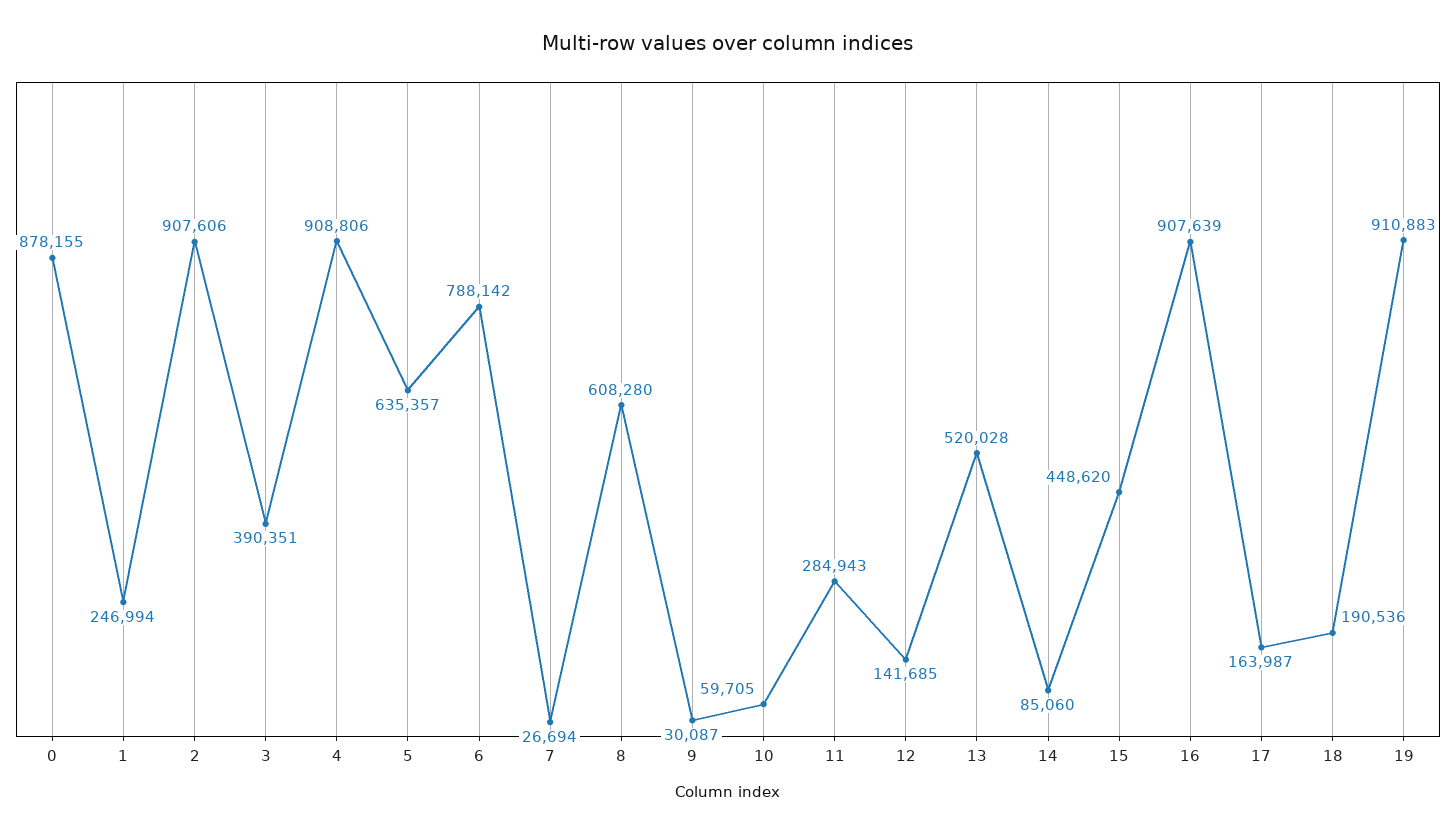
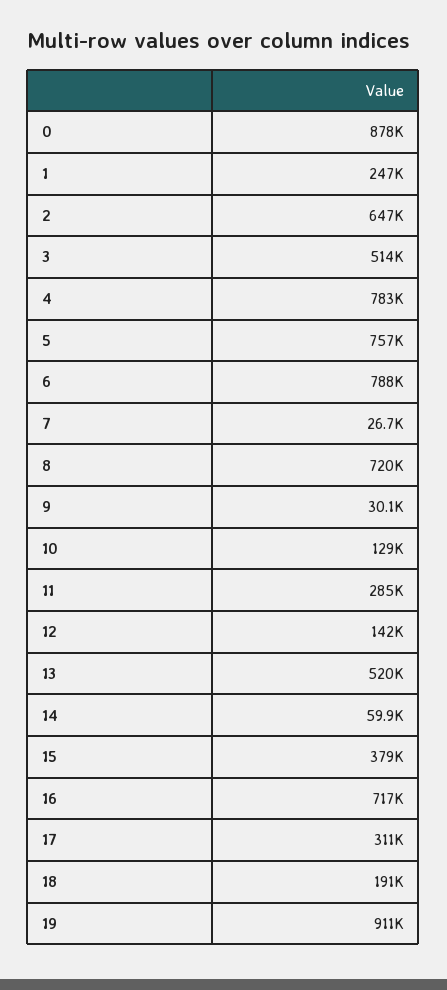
  {
    "0": 878155,
    "1": 246994,
-   "2": 907606,
+   "2": 647000,
-   "3": 390351,
+   "3": 514000,
-   "4": 908806,
+   "4": 783000,
-   "5": 635357,
+   "5": 757000,
    "6": 788142,
    "7": 26694,
-   "8": 608280,
+   "8": 720000,
    "9": 30087,
-   "10": 59705,
+   "10": 129000,
    "11": 284943,
    "12": 141685,
    "13": 520028,
-   "14": 85060,
+   "14": 59900,
-   "15": 448620,
+   "15": 379000,
-   "16": 907639,
+   "16": 717000,
-   "17": 163987,
+   "17": 311000,
    "18": 190536,
    "19": 910883
  }

